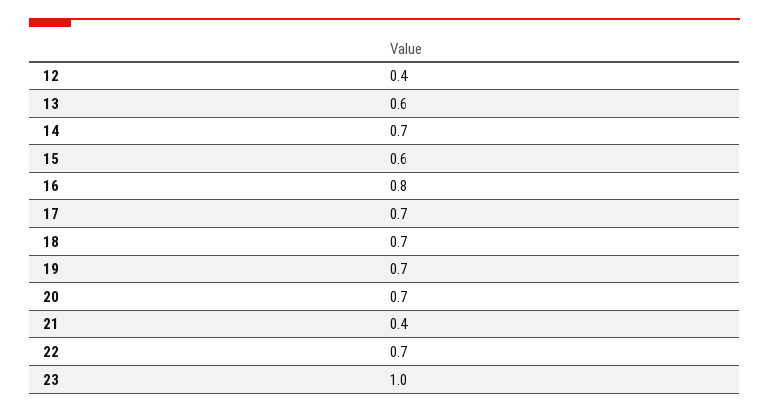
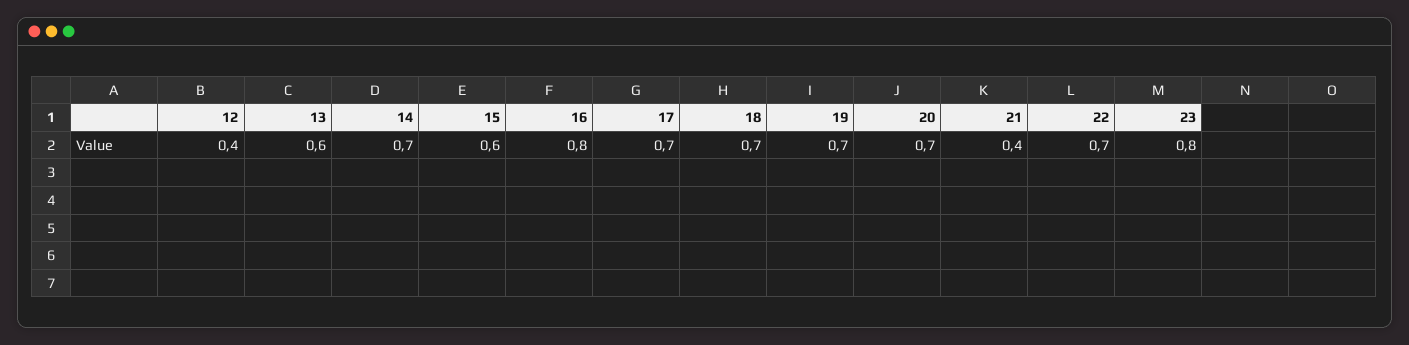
  {
    "12": 0.4,
    "13": 0.6,
    "14": 0.7,
    "15": 0.6,
    "16": 0.8,
    "17": 0.7,
    "18": 0.7,
    "19": 0.7,
    "20": 0.7,
    "21": 0.4,
    "22": 0.7,
-   "23": 1
+   "23": 0.8
  }

